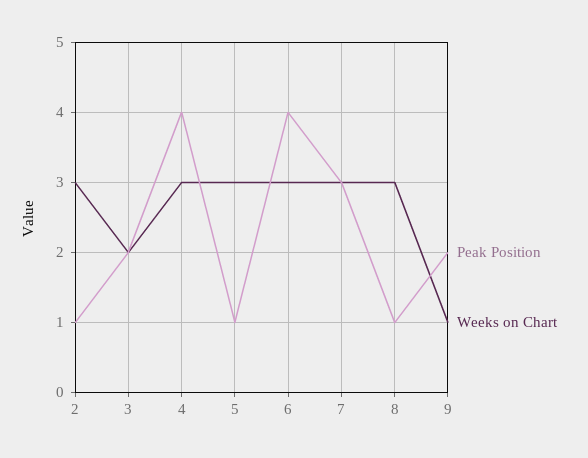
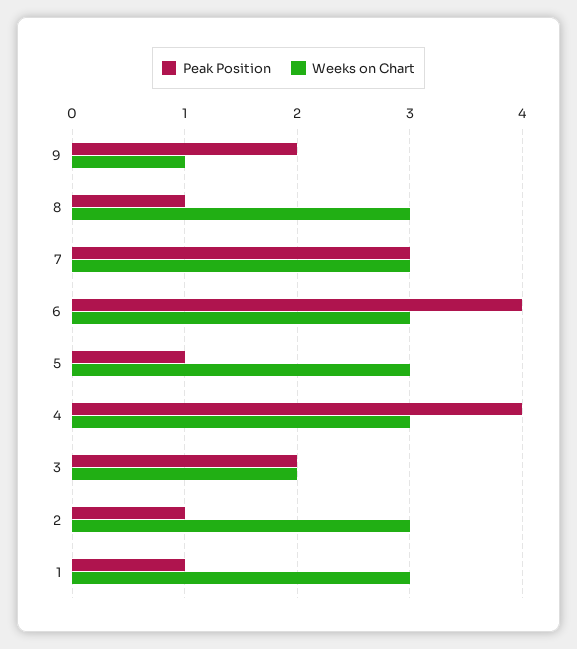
  {
    "Peak Position": {
      "2": 1,
      "3": 2,
      "4": 4,
      "5": 1,
      "6": 4,
      "7": 3,
      "8": 1,
-     "9": 2
+     "9": 2,
+     "1": 1
    },
    "Weeks on Chart": {
      "2": 3,
      "3": 2,
      "4": 3,
      "5": 3,
      "6": 3,
      "7": 3,
      "8": 3,
-     "9": 1
+     "9": 1,
+     "1": 3
    }
  }

